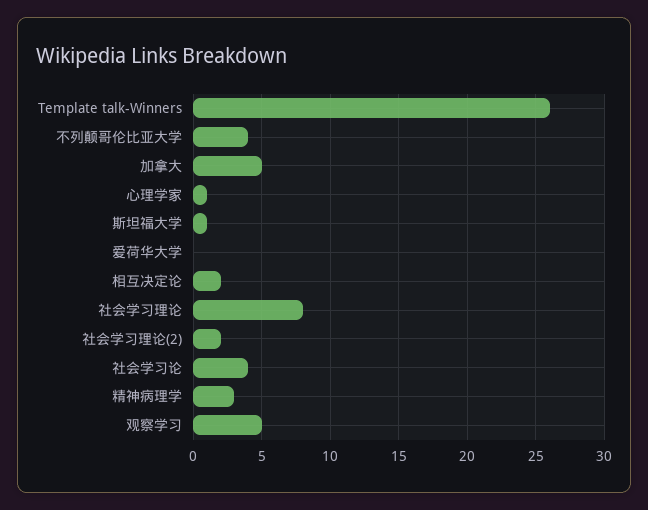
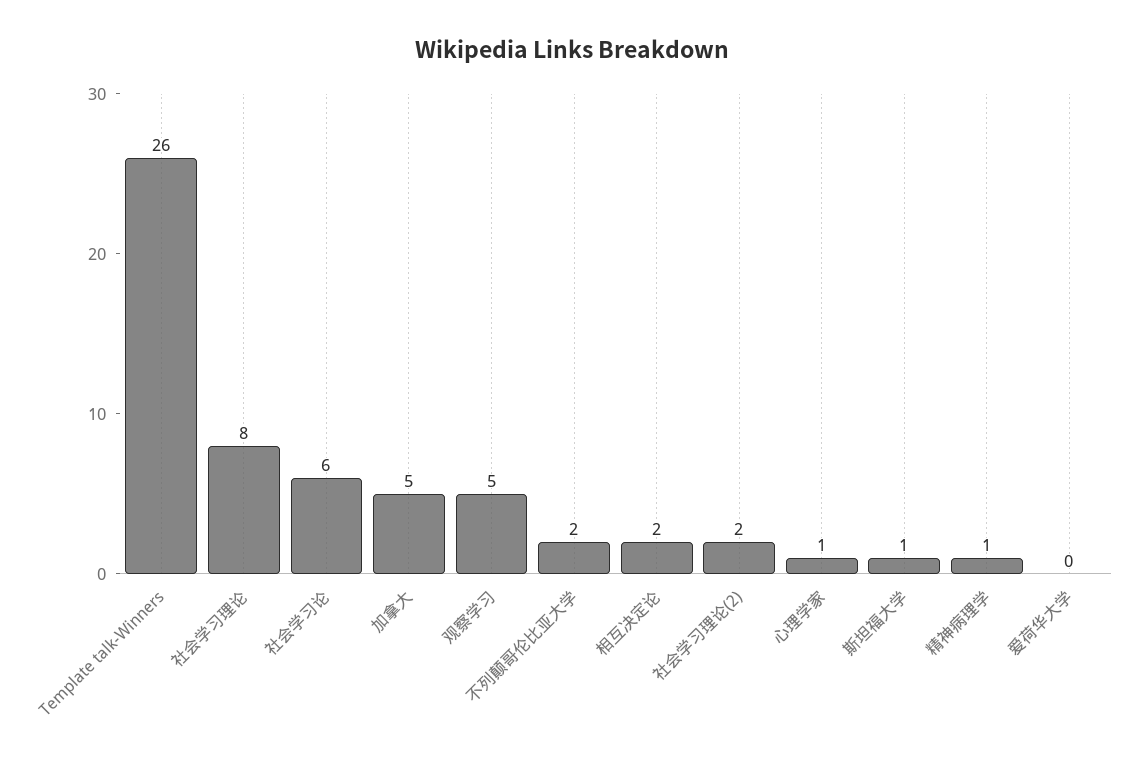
  {
    "Template talk-Winners": 26,
-   "不列颠哥伦比亚大学": 4,
+   "不列颠哥伦比亚大学": 2,
    "加拿大": 5,
    "心理学家": 1,
    "斯坦福大学": 1,
    "爱荷华大学": 0,
    "相互决定论": 2,
    "社会学习理论": 8,
    "社会学习理论(2)": 2,
-   "社会学习论": 4,
+   "社会学习论": 6,
-   "精神病理学": 3,
+   "精神病理学": 1,
    "观察学习": 5
  }

